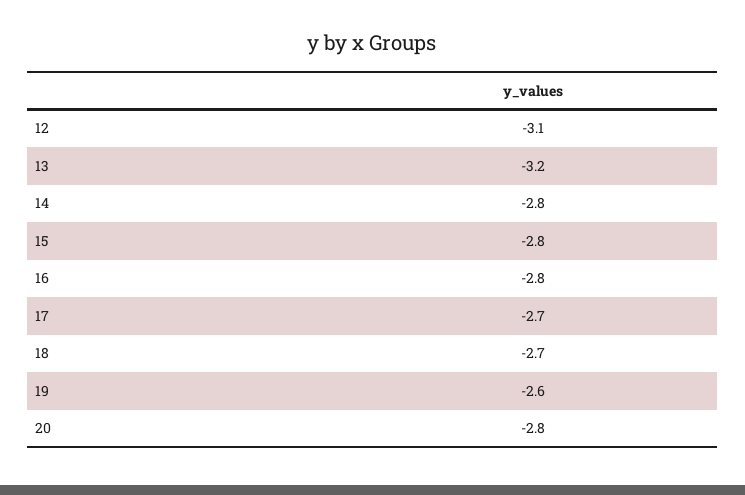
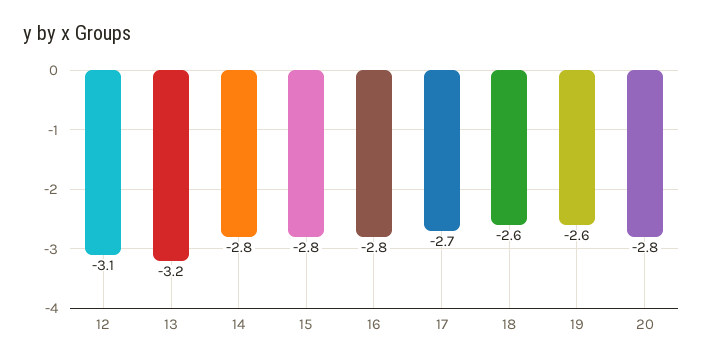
  {
    "12": -3.1,
    "13": -3.2,
    "14": -2.8,
    "15": -2.8,
    "16": -2.8,
    "17": -2.7,
-   "18": -2.7,
+   "18": -2.6,
    "19": -2.6,
    "20": -2.8
  }

